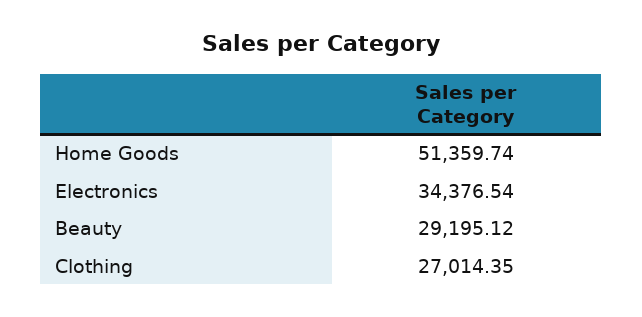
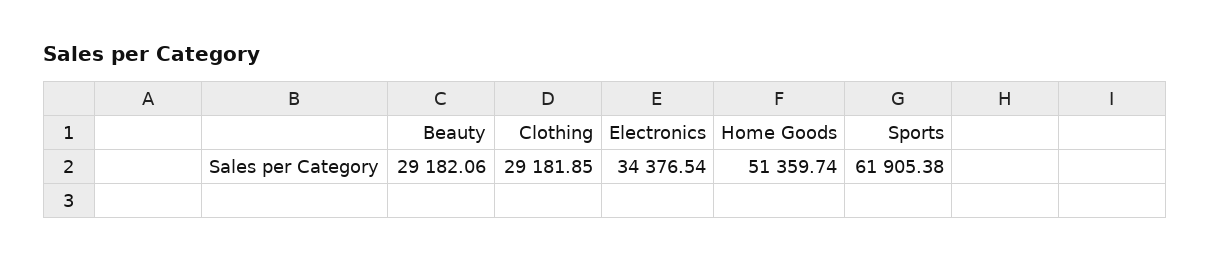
  {
    "Home Goods": 51359.74,
    "Electronics": 34376.54,
-   "Beauty": 29195.12,
+   "Beauty": 29182.06,
-   "Clothing": 27014.35
+   "Clothing": 29181.85,
+   "Sports": 61905.38
  }

